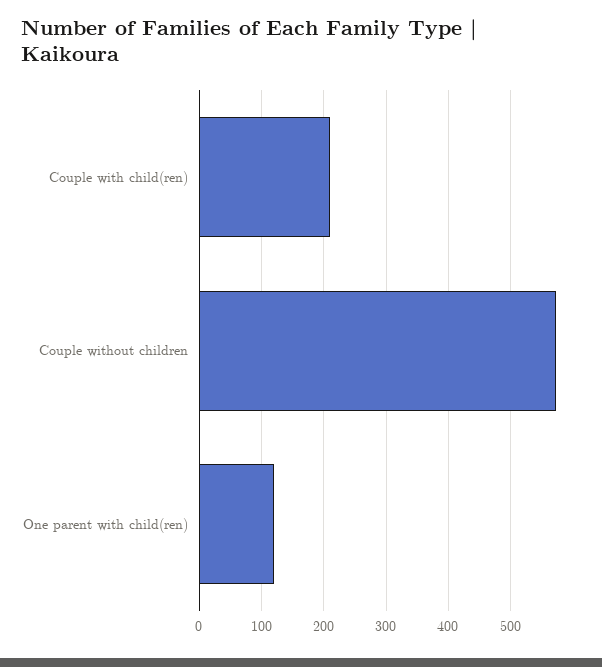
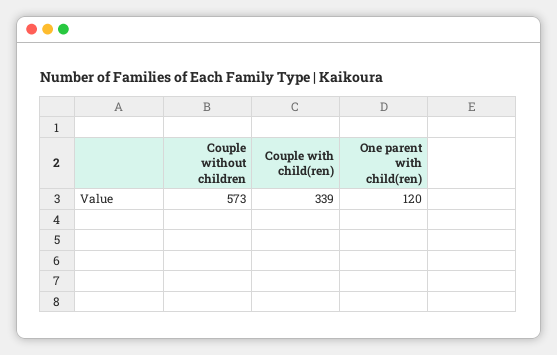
  {
-   "Couple with child(ren)": 210,
+   "Couple with child(ren)": 339,
    "Couple without children": 573,
    "One parent with child(ren)": 120
  }

